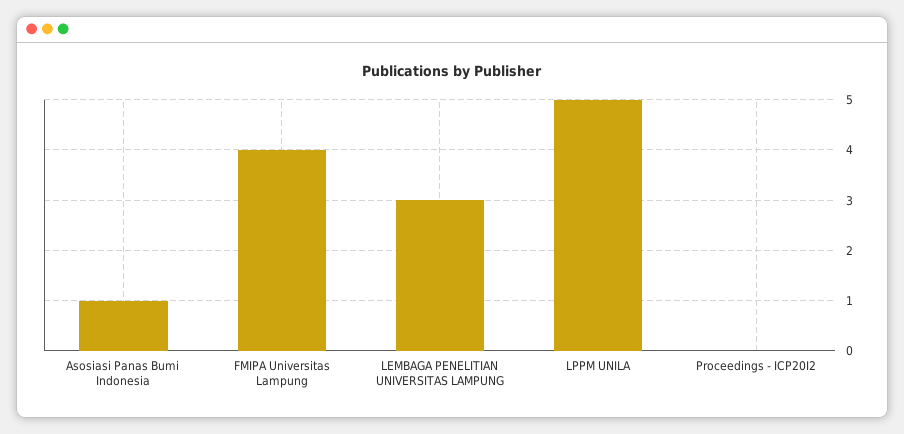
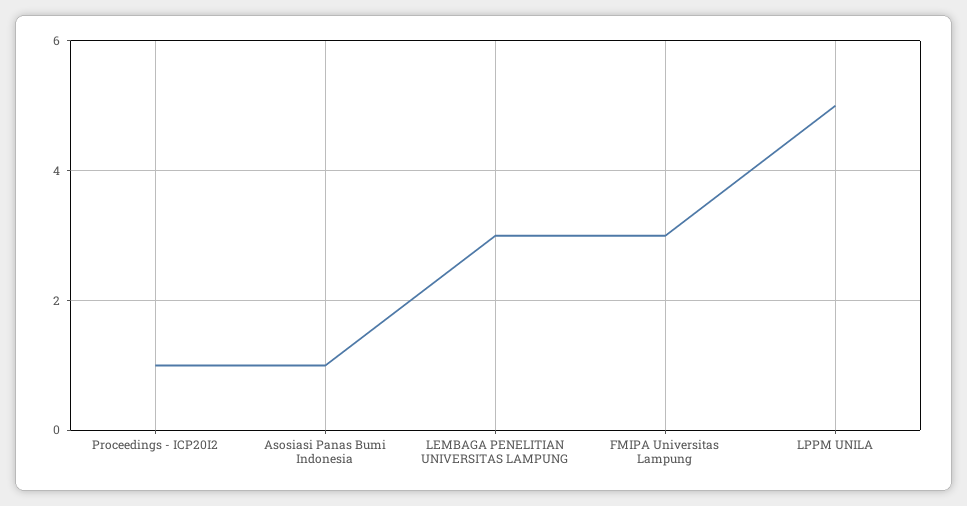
  {
    "Asosiasi Panas Bumi Indonesia": 1,
-   "FMIPA Universitas Lampung": 4,
+   "FMIPA Universitas Lampung": 3,
    "LEMBAGA PENELITIAN UNIVERSITAS LAMPUNG": 3,
    "LPPM UNILA": 5,
-   "Proceedings - ICP20I2": 0
+   "Proceedings - ICP20I2": 1
  }

